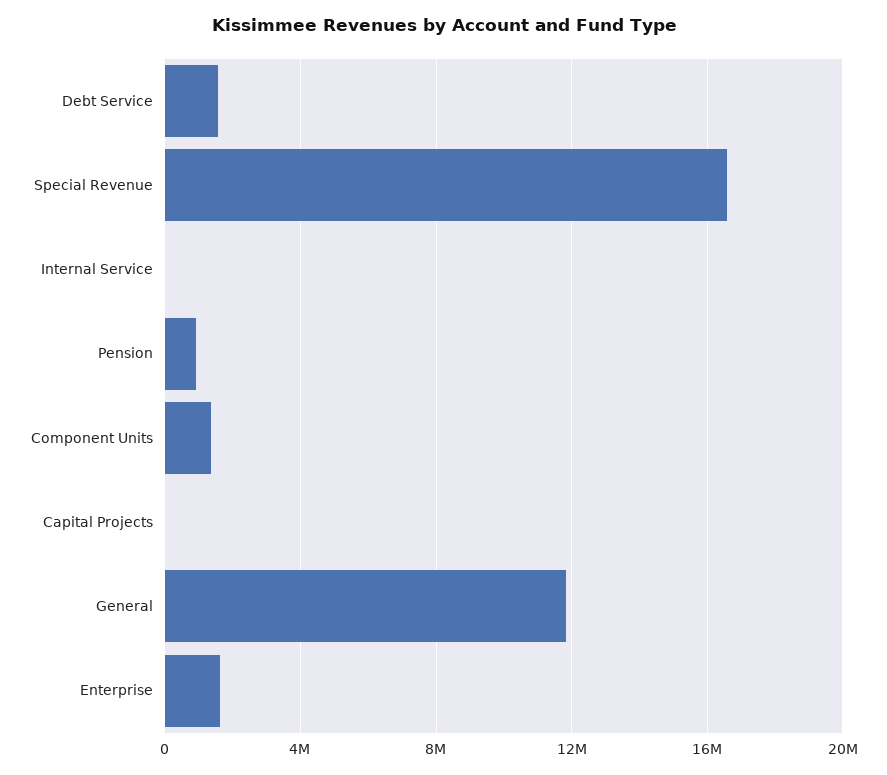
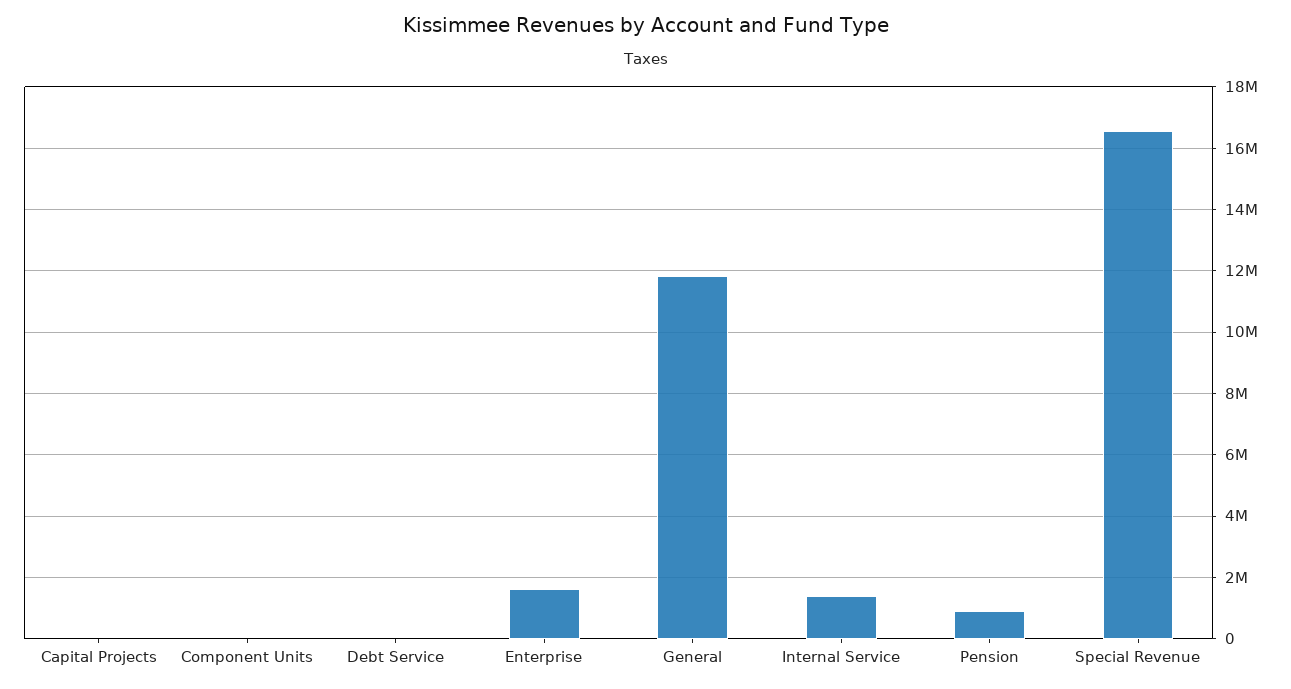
  {
-   "Debt Service": 1500000,
+   "Debt Service": 0,
    "Special Revenue": 16600000,
-   "Internal Service": 0,
+   "Internal Service": 1400000,
    "Pension": 1000000,
-   "Component Units": 1500000,
+   "Component Units": 0,
    "Capital Projects": 0,
    "General": 11800000,
    "Enterprise": 1600000
  }

